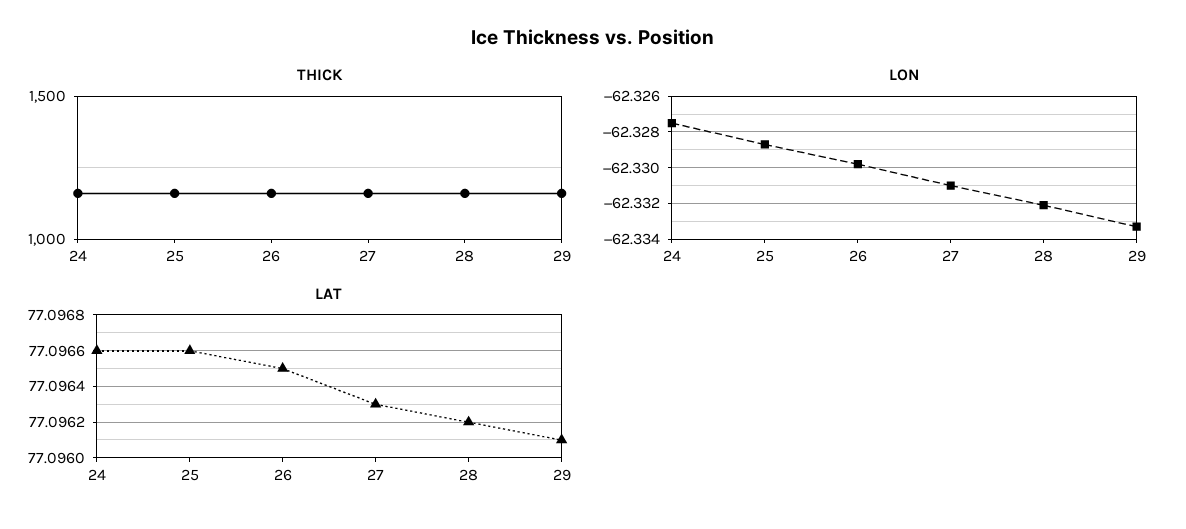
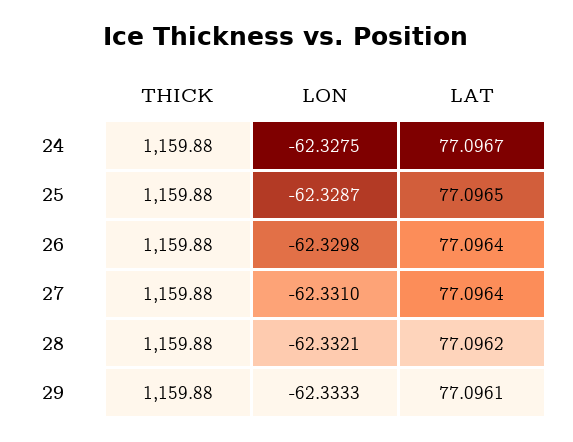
  {
    "THICK": {
      "24": 1159.88,
      "25": 1159.88,
      "26": 1159.88,
      "27": 1159.88,
      "28": 1159.88,
      "29": 1159.88
    },
    "LON": {
      "24": -62.3275,
      "25": -62.3287,
      "26": -62.3298,
      "27": -62.331,
      "28": -62.3321,
      "29": -62.3333
    },
    "LAT": {
-     "24": 77.0966,
+     "24": 77.0967,
-     "25": 77.0966,
+     "25": 77.0965,
-     "26": 77.0965,
+     "26": 77.0964,
-     "27": 77.0963,
+     "27": 77.0964,
      "28": 77.0962,
      "29": 77.0961
    }
  }

